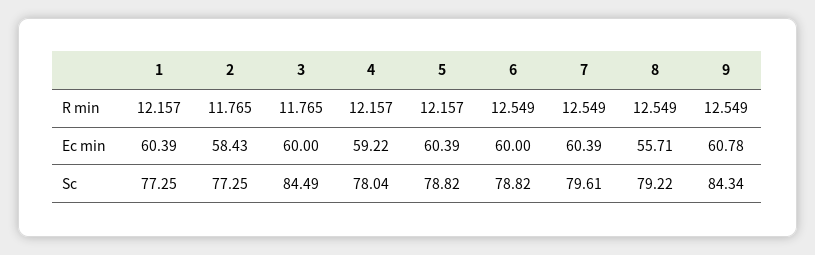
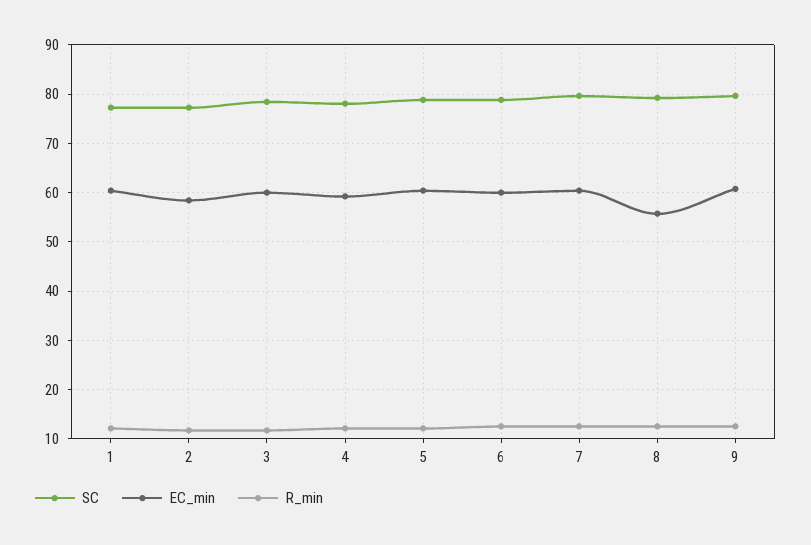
  {
    "R min": {
      "1": 12.157,
      "2": 11.765,
      "3": 11.765,
      "4": 12.157,
      "5": 12.157,
      "6": 12.549,
      "7": 12.549,
      "8": 12.549,
      "9": 12.549
    },
    "Ec min": {
      "1": 60.39,
      "2": 58.43,
      "3": 60,
      "4": 59.22,
      "5": 60.39,
      "6": 60,
      "7": 60.39,
      "8": 55.71,
      "9": 60.78
    },
    "Sc": {
      "1": 77.25,
      "2": 77.25,
-     "3": 84.49,
+     "3": 78,
      "4": 78.04,
      "5": 78.82,
      "6": 78.82,
      "7": 79.61,
      "8": 79.22,
-     "9": 84.34
+     "9": 80
    }
  }

